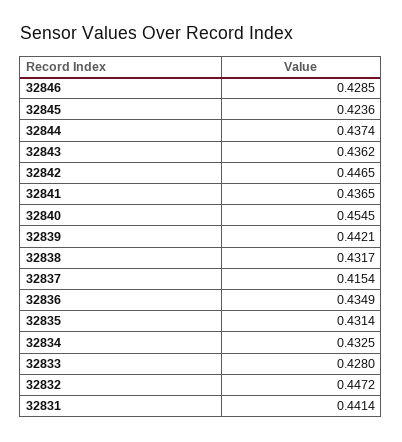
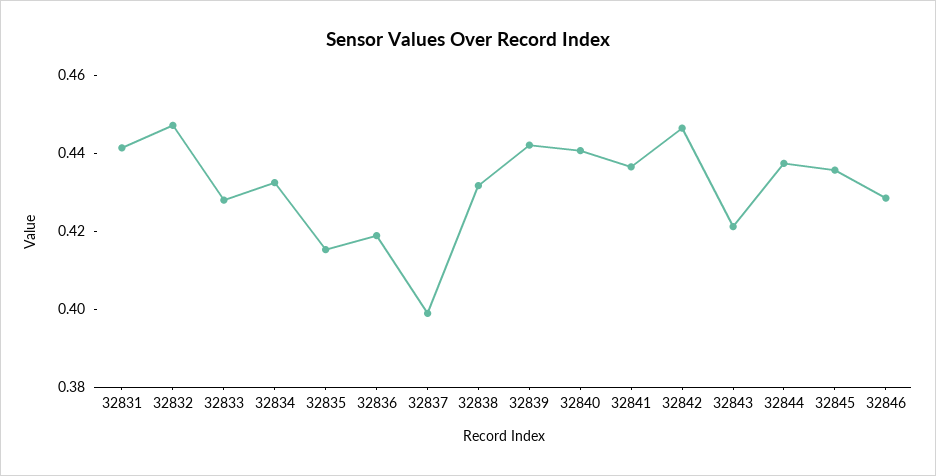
  {
    "32846": 0.4285,
-   "32845": 0.4236,
+   "32845": 0.435,
    "32844": 0.4374,
-   "32843": 0.4362,
+   "32843": 0.42,
    "32842": 0.4465,
    "32841": 0.4365,
-   "32840": 0.4545,
+   "32840": 0.44,
    "32839": 0.4421,
    "32838": 0.4317,
-   "32837": 0.4154,
+   "32837": 0.4,
-   "32836": 0.4349,
+   "32836": 0.42,
-   "32835": 0.4314,
+   "32835": 0.415,
    "32834": 0.4325,
    "32833": 0.428,
    "32832": 0.4472,
    "32831": 0.4414
  }

